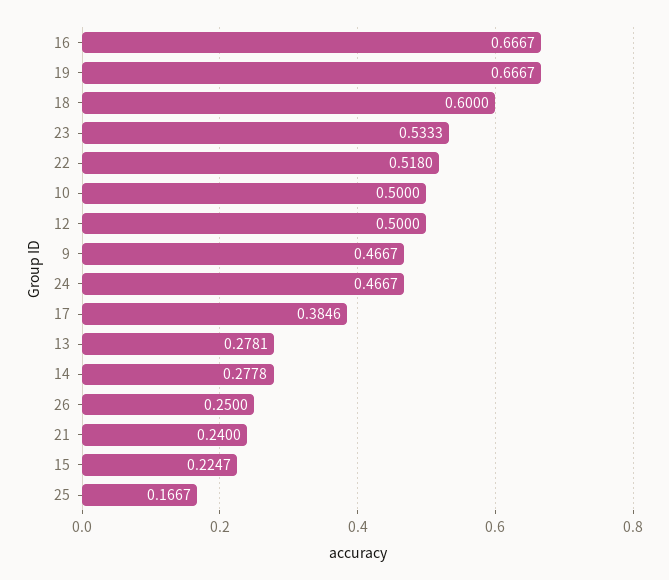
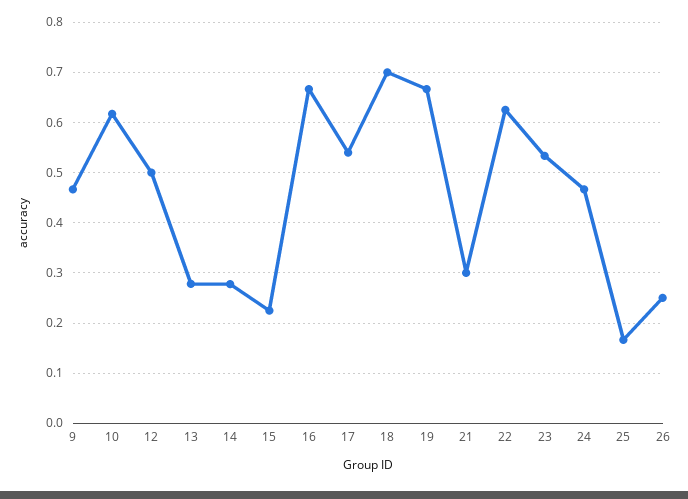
  {
    "16": 0.6667,
    "19": 0.6667,
-   "18": 0.6,
+   "18": 0.7,
    "23": 0.5333,
-   "22": 0.518,
+   "22": 0.62,
-   "10": 0.5,
+   "10": 0.62,
    "12": 0.5,
    "9": 0.4667,
    "24": 0.4667,
-   "17": 0.3846,
+   "17": 0.54,
    "13": 0.2781,
    "14": 0.2778,
    "26": 0.25,
-   "21": 0.24,
+   "21": 0.3,
    "15": 0.2247,
    "25": 0.1667
  }

